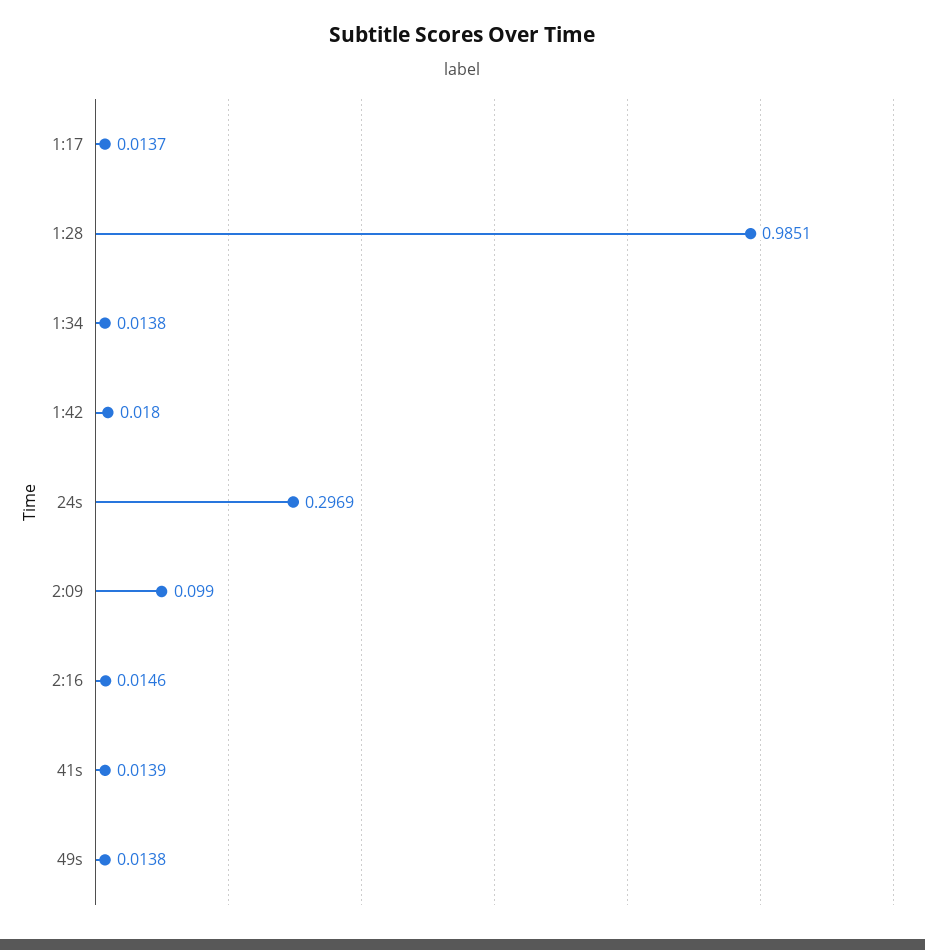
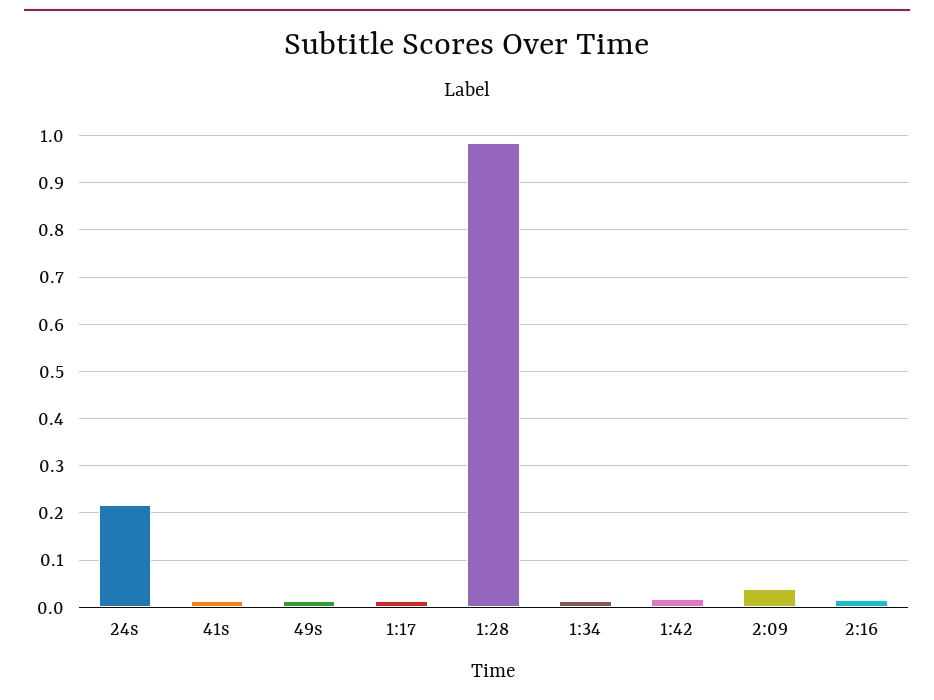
  {
    "1:17": 0.0137,
    "1:28": 0.9851,
    "1:34": 0.0138,
    "1:42": 0.018,
-   "24s": 0.2969,
+   "24s": 0.22,
-   "2:09": 0.099,
+   "2:09": 0.04,
    "2:16": 0.0146,
    "41s": 0.0139,
    "49s": 0.0138
  }

